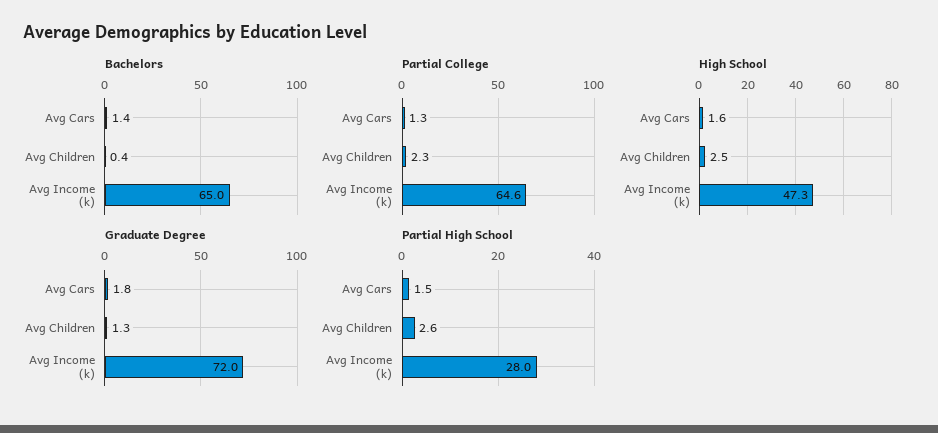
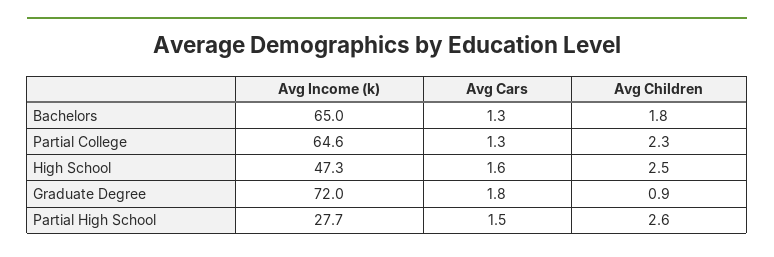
  {
    "Bachelors": {
-     "Avg Cars": 1.4,
+     "Avg Cars": 1.3,
-     "Avg Children": 0.4,
+     "Avg Children": 1.8,
      "Avg Income (k)": 65
    },
    "Partial College": {
      "Avg Cars": 1.3,
      "Avg Children": 2.3,
      "Avg Income (k)": 64.6
    },
    "High School": {
      "Avg Cars": 1.6,
      "Avg Children": 2.5,
      "Avg Income (k)": 47.3
    },
    "Graduate Degree": {
      "Avg Cars": 1.8,
-     "Avg Children": 1.3,
+     "Avg Children": 0.9,
      "Avg Income (k)": 72
    },
    "Partial High School": {
      "Avg Cars": 1.5,
      "Avg Children": 2.6,
-     "Avg Income (k)": 28
+     "Avg Income (k)": 27.7
    }
  }

